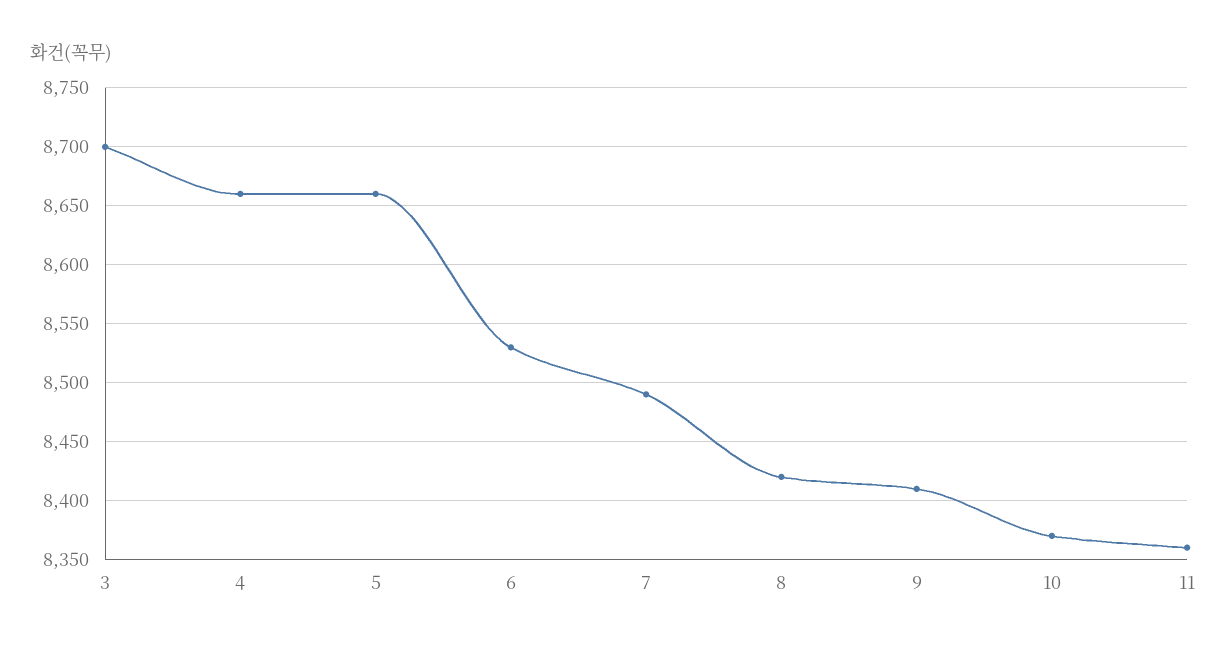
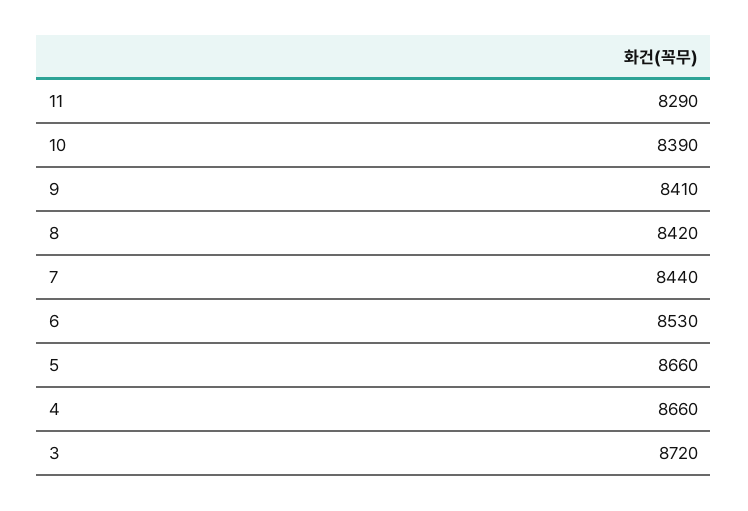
  {
-   "3": 8700,
+   "3": 8720,
    "4": 8660,
    "5": 8660,
    "6": 8530,
-   "7": 8490,
+   "7": 8440,
    "8": 8420,
    "9": 8410,
-   "10": 8370,
+   "10": 8390,
-   "11": 8360
+   "11": 8290
  }

